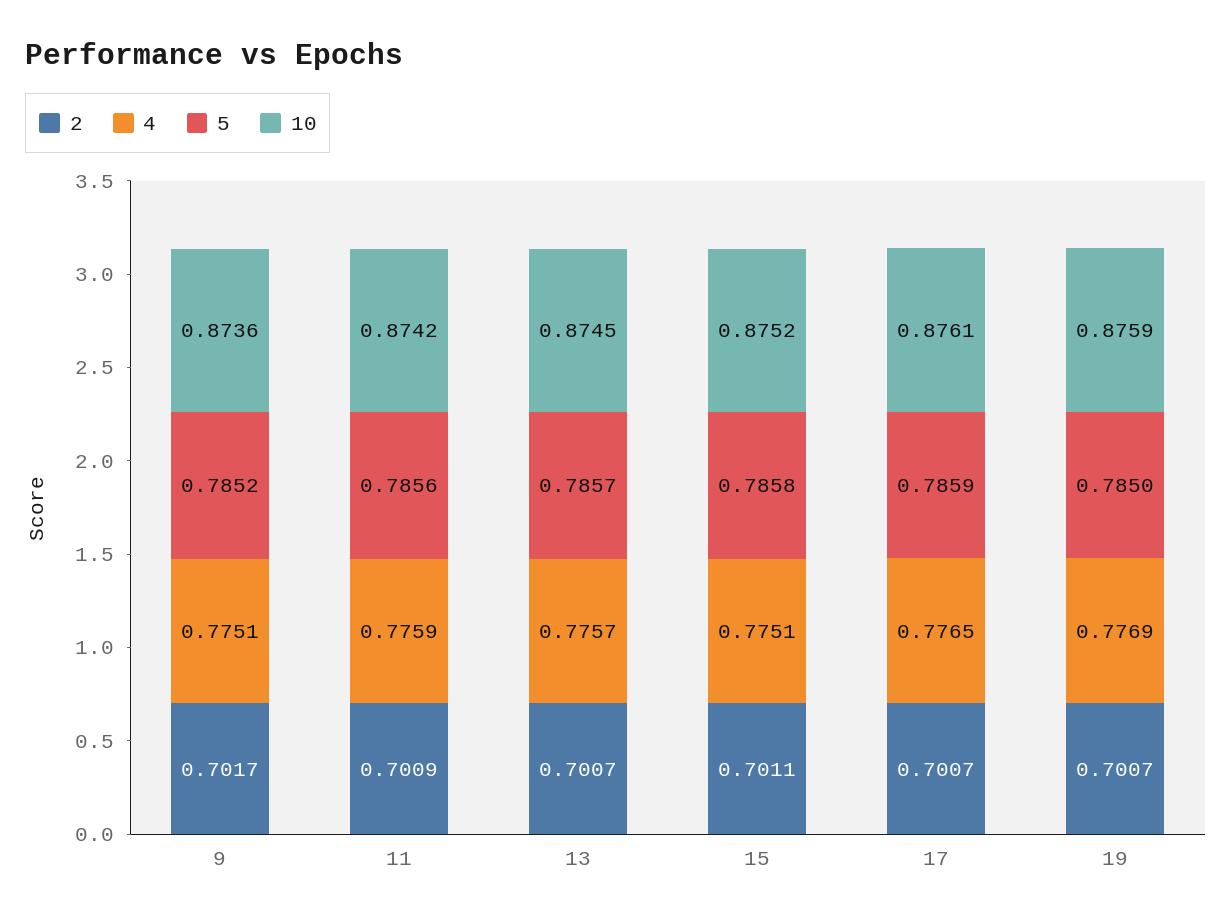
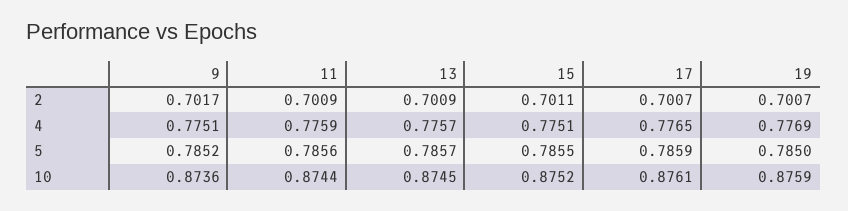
  {
    "2": {
      "9": 0.7017,
      "11": 0.7009,
-     "13": 0.7007,
+     "13": 0.7009,
      "15": 0.7011,
      "17": 0.7007,
      "19": 0.7007
    },
    "4": {
      "9": 0.7751,
      "11": 0.7759,
      "13": 0.7757,
      "15": 0.7751,
      "17": 0.7765,
      "19": 0.7769
    },
    "5": {
      "9": 0.7852,
      "11": 0.7856,
      "13": 0.7857,
-     "15": 0.7858,
+     "15": 0.7855,
      "17": 0.7859,
      "19": 0.785
    },
    "10": {
      "9": 0.8736,
-     "11": 0.8742,
+     "11": 0.8744,
      "13": 0.8745,
      "15": 0.8752,
      "17": 0.8761,
      "19": 0.8759
    }
  }

